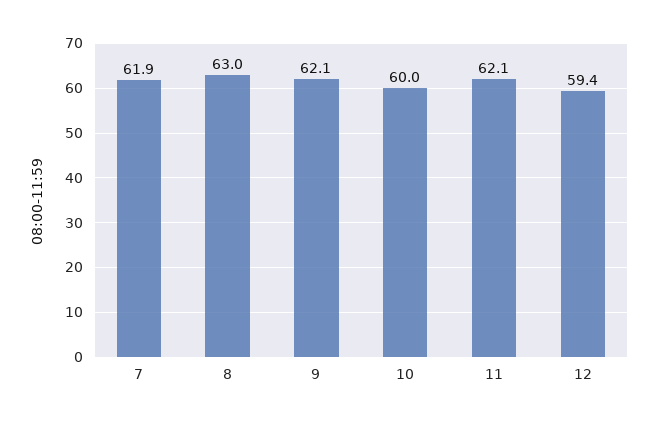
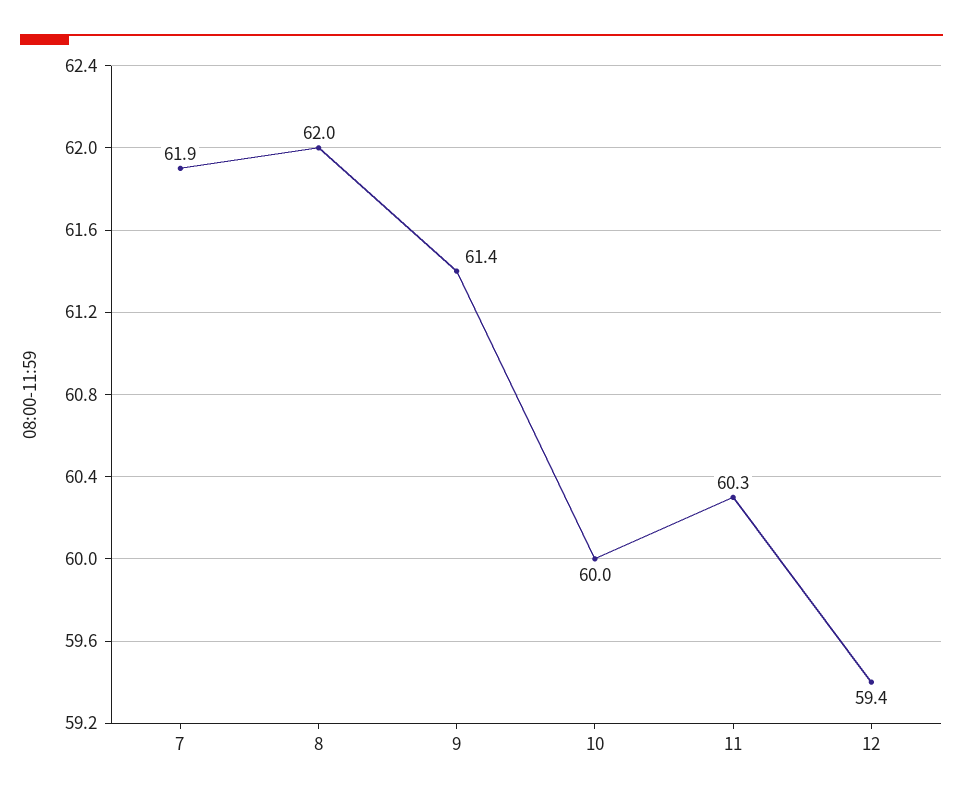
  {
    "7": 61.9,
-   "8": 63,
+   "8": 62,
-   "9": 62.1,
+   "9": 61.4,
    "10": 60,
-   "11": 62.1,
+   "11": 60.3,
    "12": 59.4
  }

